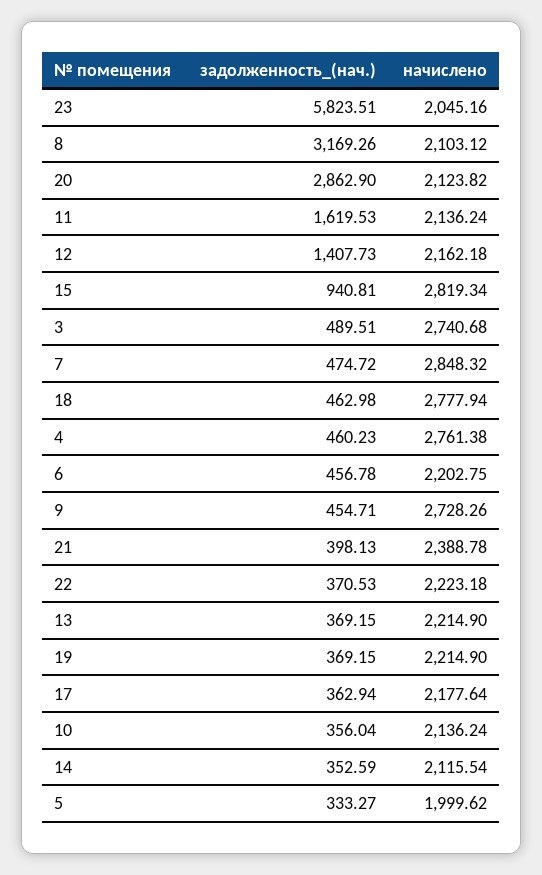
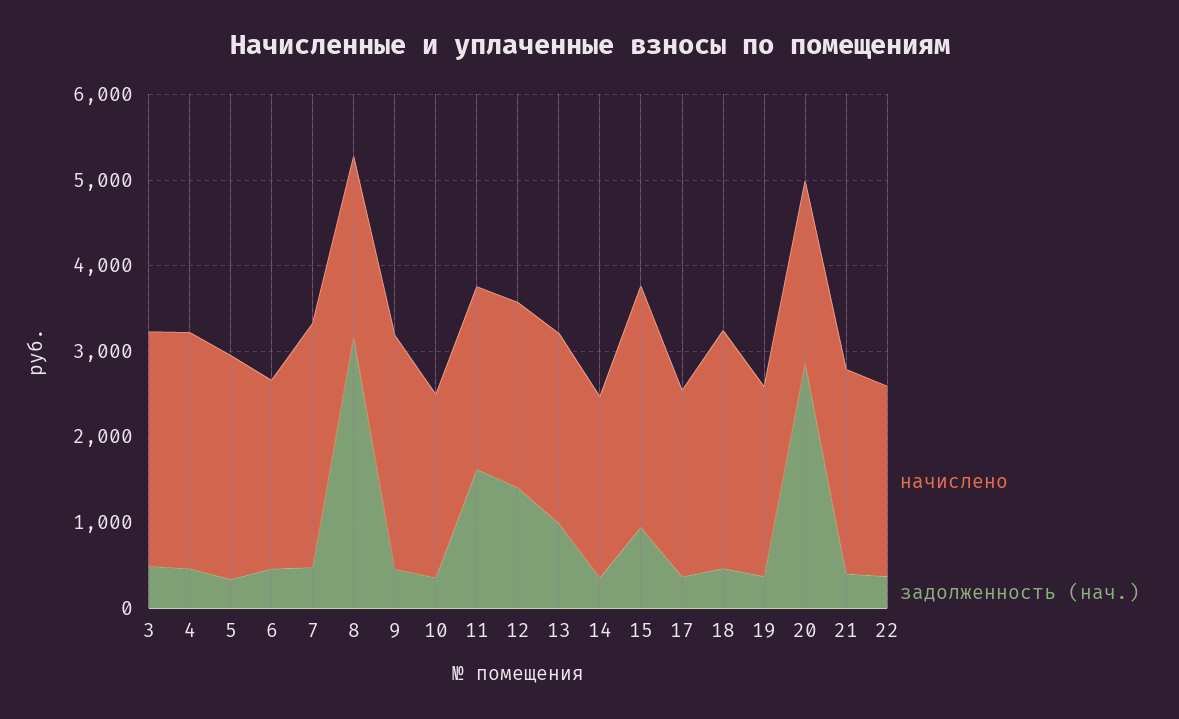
  {
    "задолженность_(нач.)": {
-     "23": 5823.51,
      "8": 3169.26,
      "20": 2862.9,
      "11": 1619.53,
      "12": 1407.73,
      "15": 940.81,
      "3": 489.51,
      "7": 474.72,
      "18": 462.98,
      "4": 460.23,
      "6": 456.78,
      "9": 454.71,
      "21": 398.13,
      "22": 370.53,
-     "13": 369.15,
+     "13": 1000,
      "19": 369.15,
      "17": 362.94,
      "10": 356.04,
      "14": 352.59,
      "5": 333.27
    },
    "начислено": {
-     "23": 2045.16,
      "8": 2103.12,
      "20": 2123.82,
      "11": 2136.24,
      "12": 2162.18,
      "15": 2819.34,
      "3": 2740.68,
      "7": 2848.32,
      "18": 2777.94,
      "4": 2761.38,
      "6": 2202.75,
      "9": 2728.26,
      "21": 2388.78,
      "22": 2223.18,
      "13": 2214.9,
      "19": 2214.9,
      "17": 2177.64,
      "10": 2136.24,
      "14": 2115.54,
-     "5": 1999.62
+     "5": 2600
    }
  }

